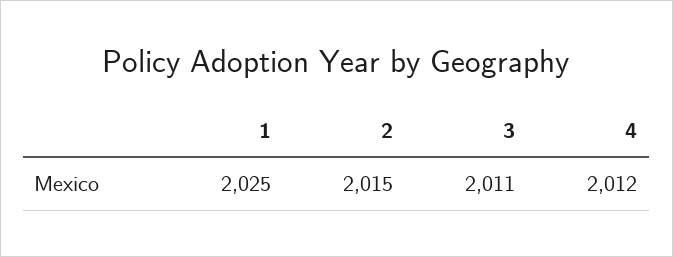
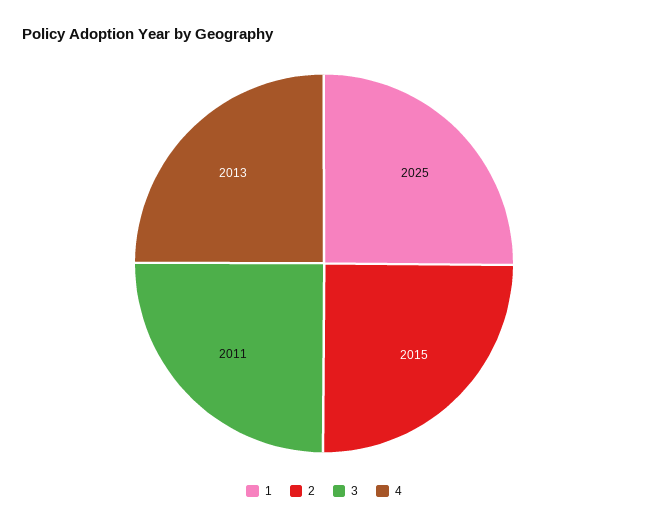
  {
    "1": 2025,
    "2": 2015,
    "3": 2011,
-   "4": 2012
+   "4": 2013
  }

